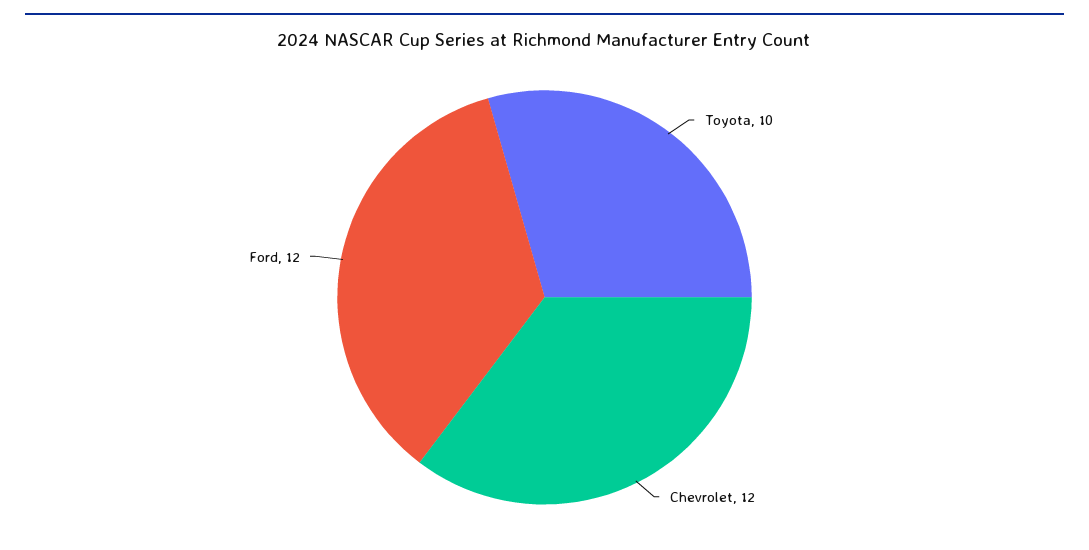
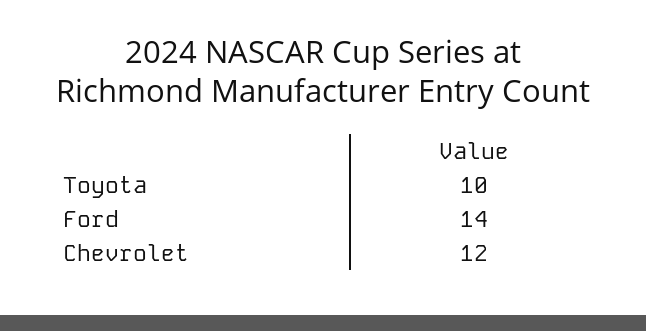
  {
    "Toyota": 10,
    "Chevrolet": 12,
-   "Ford": 12
+   "Ford": 14
  }

